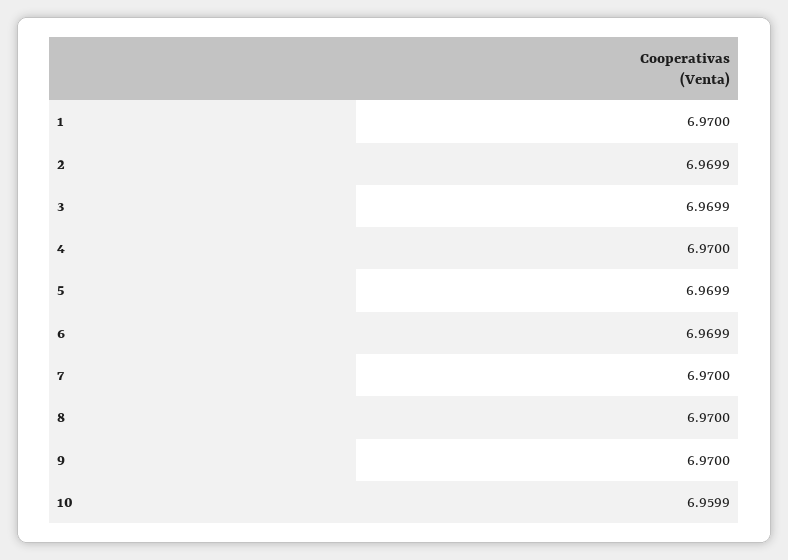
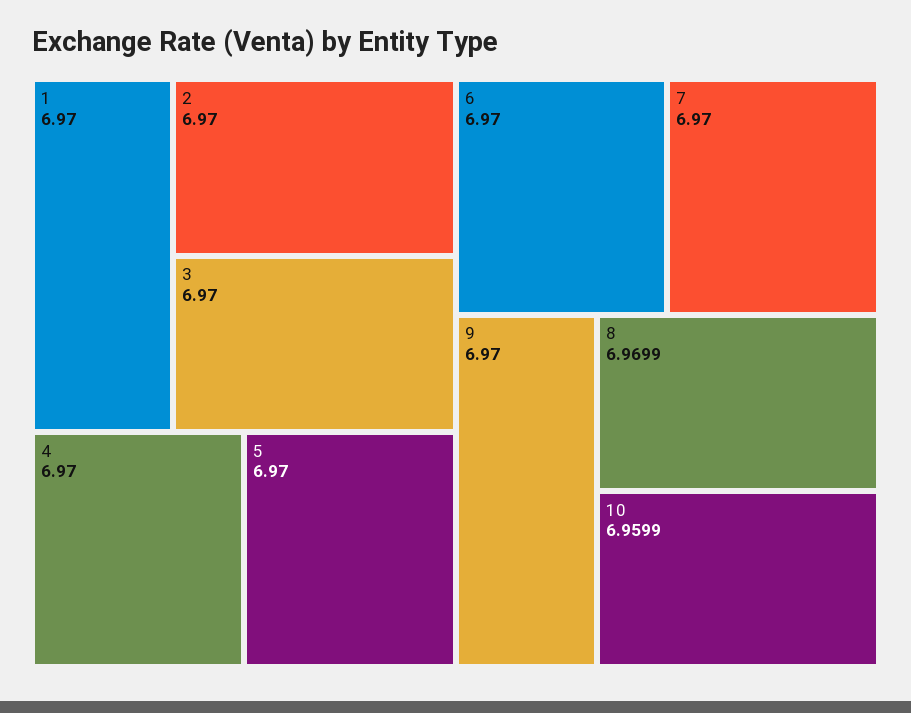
  {
    "1": 6.97,
-   "2": 6.9699,
+   "2": 6.97,
-   "3": 6.9699,
+   "3": 6.97,
    "4": 6.97,
-   "5": 6.9699,
+   "5": 6.97,
-   "6": 6.9699,
+   "6": 6.97,
    "7": 6.97,
-   "8": 6.97,
+   "8": 6.9699,
    "9": 6.97,
    "10": 6.9599
  }

